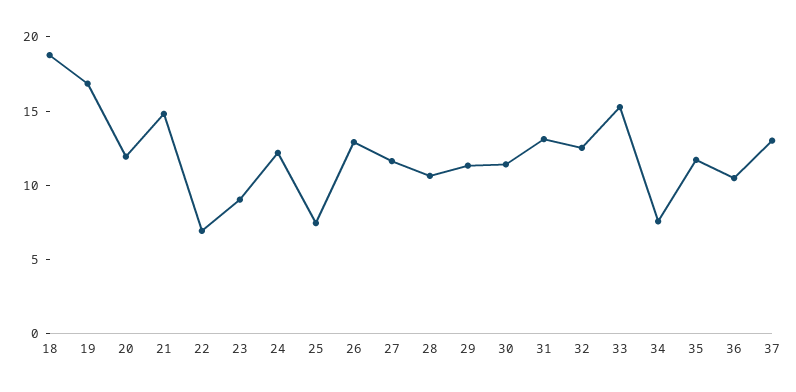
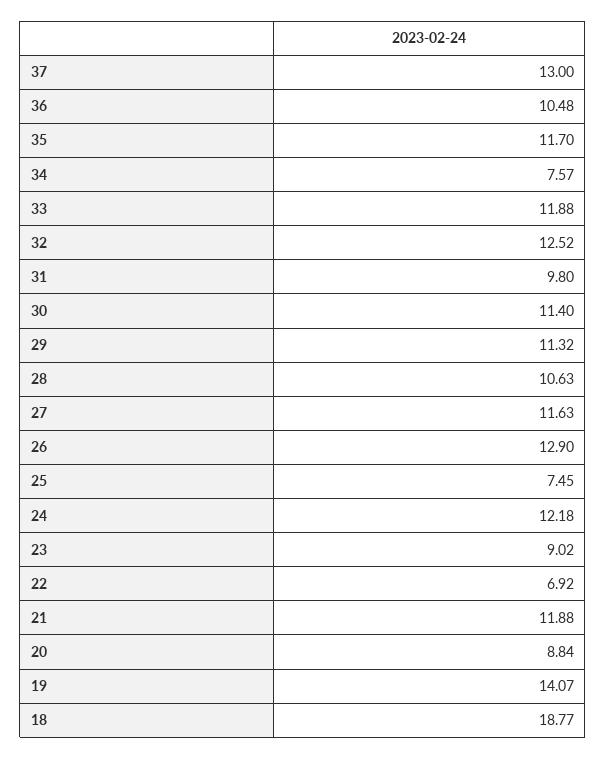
  {
    "18": 18.77,
-   "19": 17,
+   "19": 14.07,
-   "20": 12,
+   "20": 8.84,
-   "21": 15,
+   "21": 11.88,
    "22": 6.92,
    "23": 9.02,
    "24": 12.18,
    "25": 7.45,
    "26": 12.9,
    "27": 11.63,
    "28": 10.63,
    "29": 11.32,
    "30": 11.4,
-   "31": 13,
+   "31": 9.8,
    "32": 12.52,
-   "33": 15,
+   "33": 11.88,
    "34": 7.57,
    "35": 11.7,
    "36": 10.48,
    "37": 13
  }

